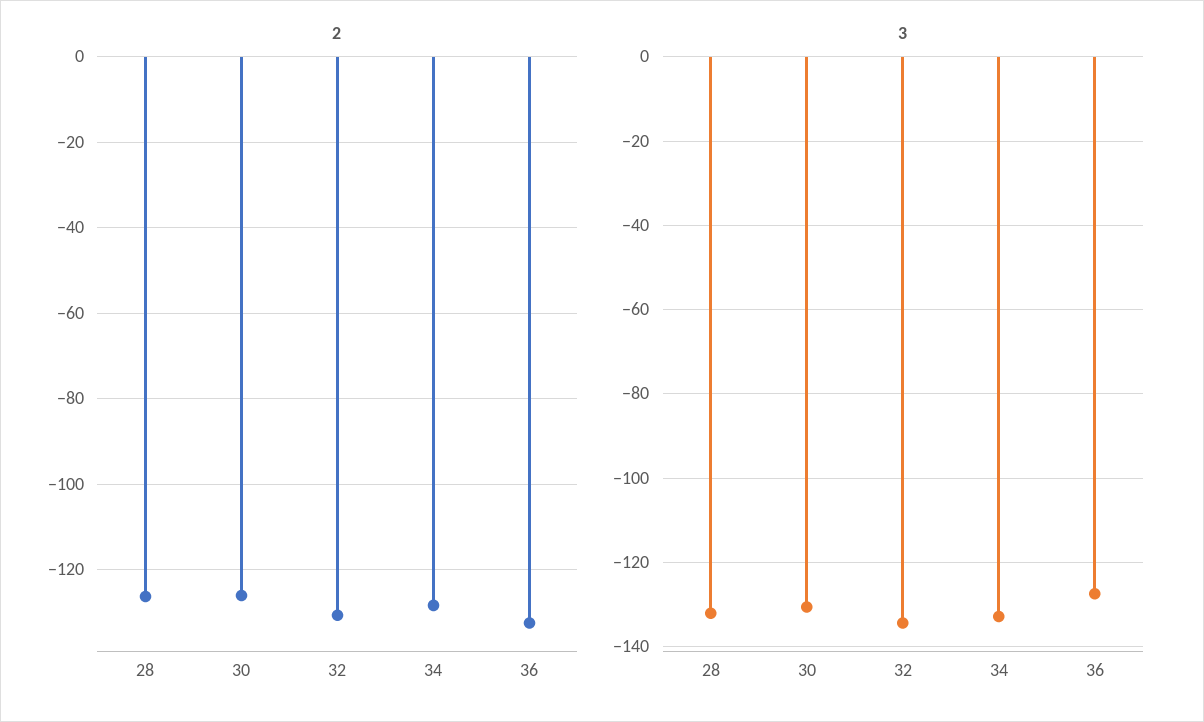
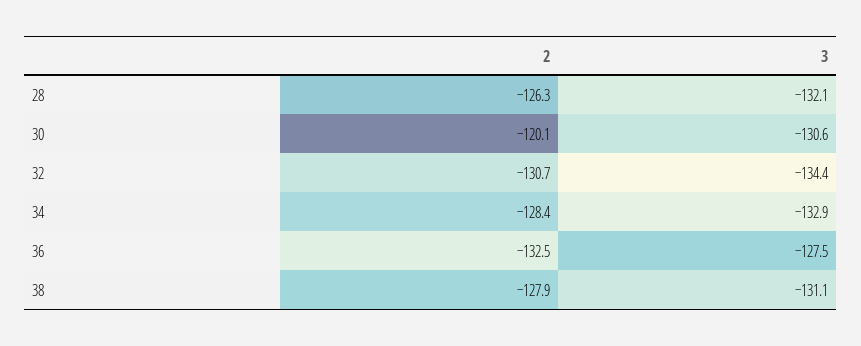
  {
    "2": {
      "28": -126.3,
-     "30": -126,
+     "30": -120.1,
      "32": -130.7,
      "34": -128.4,
-     "36": -132.5
+     "36": -132.5,
+     "38": -127.9
    },
    "3": {
      "28": -132.1,
      "30": -130.6,
      "32": -134.4,
      "34": -132.9,
-     "36": -127.5
+     "36": -127.5,
+     "38": -131.1
    }
  }

